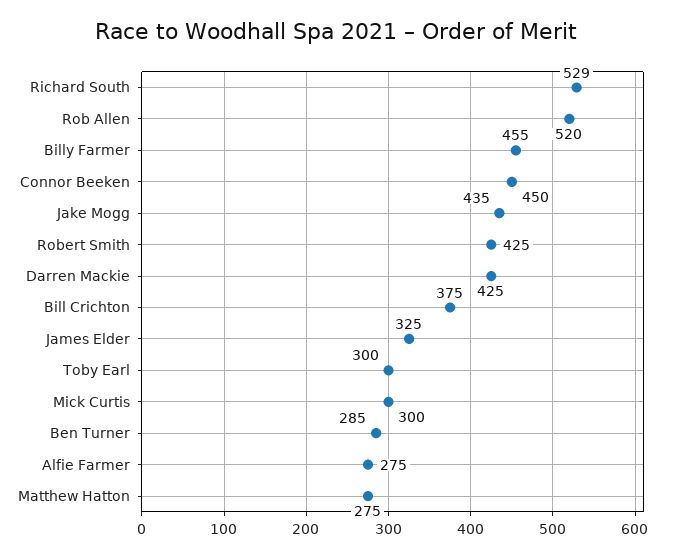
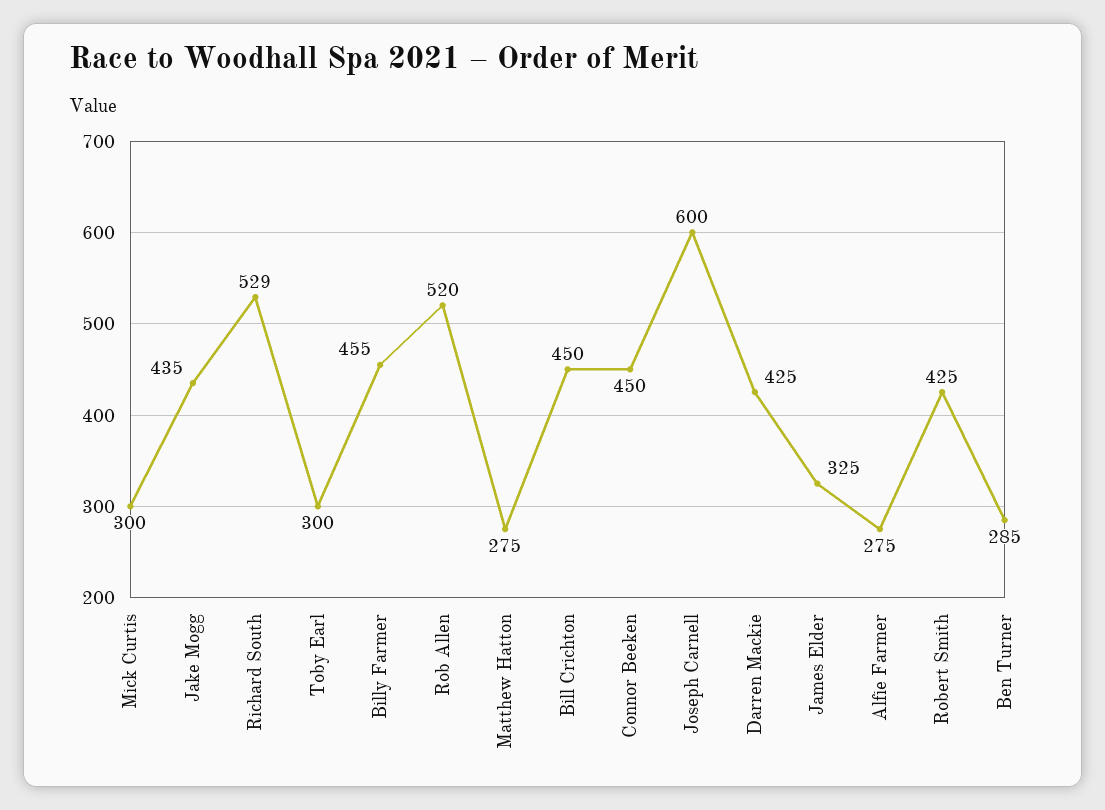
  {
    "Richard South": 529,
    "Rob Allen": 520,
    "Billy Farmer": 455,
    "Connor Beeken": 450,
    "Jake Mogg": 435,
    "Robert Smith": 425,
    "Darren Mackie": 425,
-   "Bill Crichton": 375,
+   "Bill Crichton": 450,
    "James Elder": 325,
    "Toby Earl": 300,
    "Mick Curtis": 300,
    "Ben Turner": 285,
    "Alfie Farmer": 275,
-   "Matthew Hatton": 275
+   "Matthew Hatton": 275,
+   "Joseph Carnell": 600
  }

